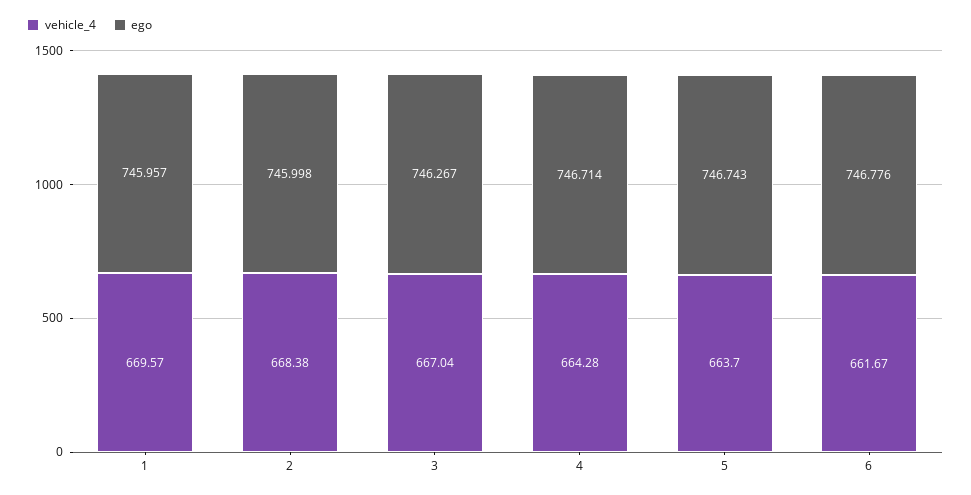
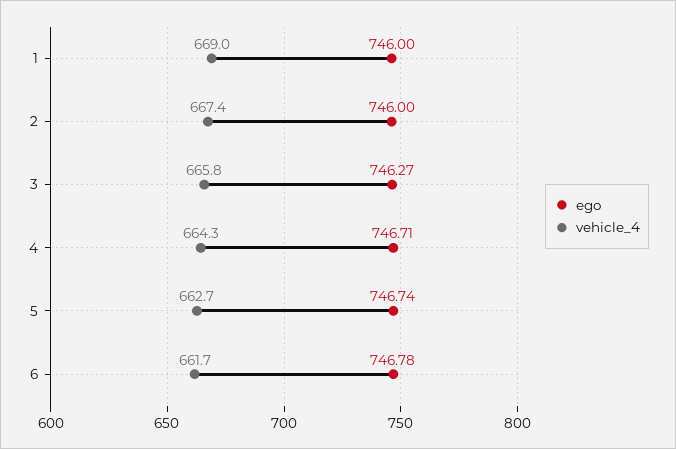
  {
    "vehicle_4": {
-     "1": 669.57,
+     "1": 669,
-     "2": 668.38,
+     "2": 667.4,
-     "3": 667.04,
+     "3": 665.8,
      "4": 664.28,
-     "5": 663.7,
+     "5": 662.7,
      "6": 661.67
    },
    "ego": {
-     "1": 745.957,
+     "1": 746,
      "2": 745.998,
      "3": 746.267,
      "4": 746.714,
      "5": 746.743,
      "6": 746.776
    }
  }

